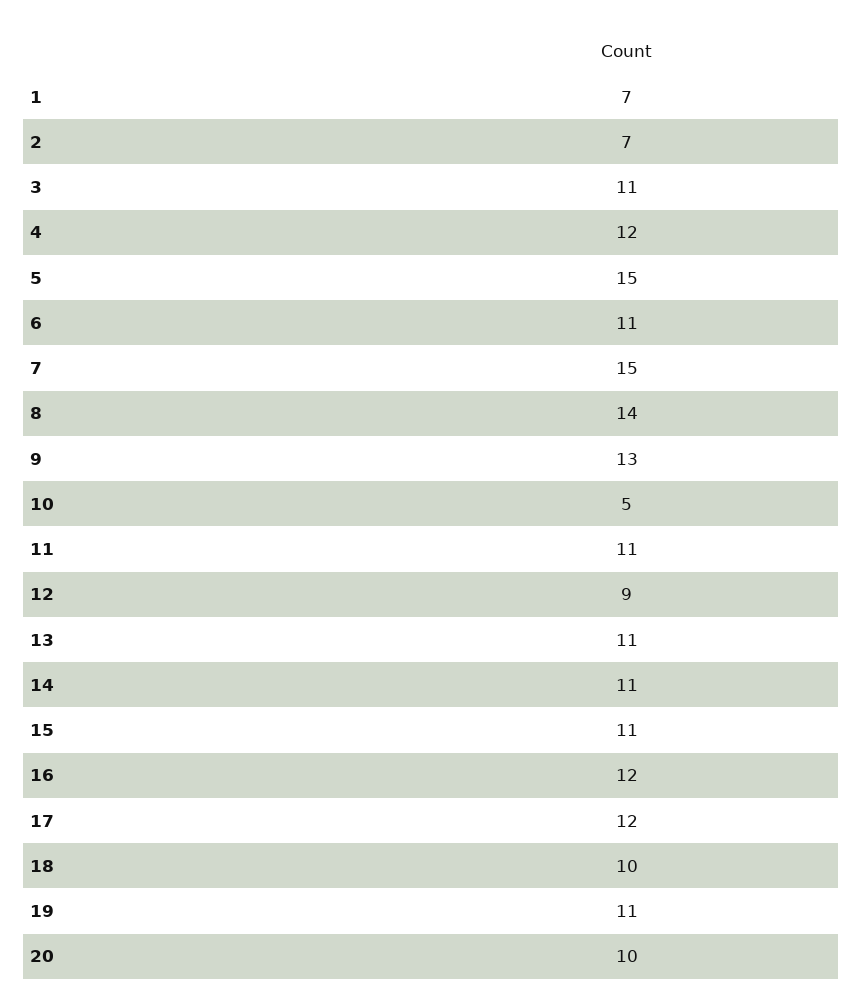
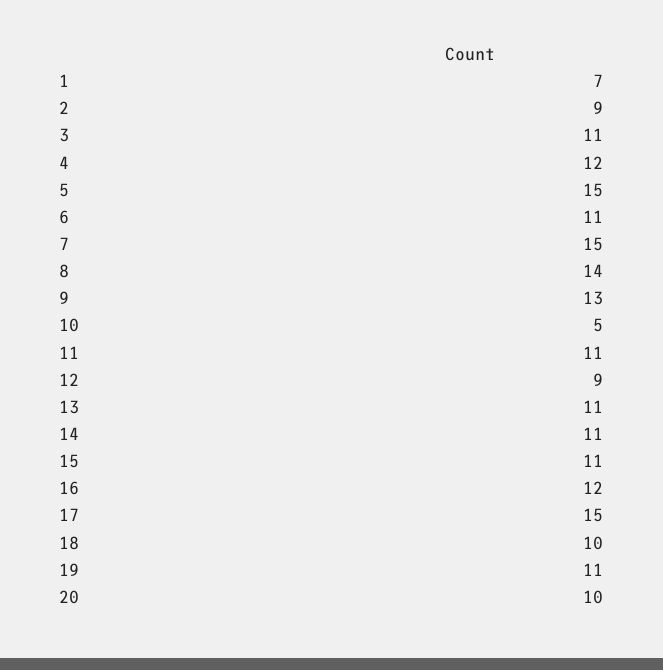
  {
    "1": 7,
-   "2": 7,
+   "2": 9,
    "3": 11,
    "4": 12,
    "5": 15,
    "6": 11,
    "7": 15,
    "8": 14,
    "9": 13,
    "10": 5,
    "11": 11,
    "12": 9,
    "13": 11,
    "14": 11,
    "15": 11,
    "16": 12,
-   "17": 12,
+   "17": 15,
    "18": 10,
    "19": 11,
    "20": 10
  }

